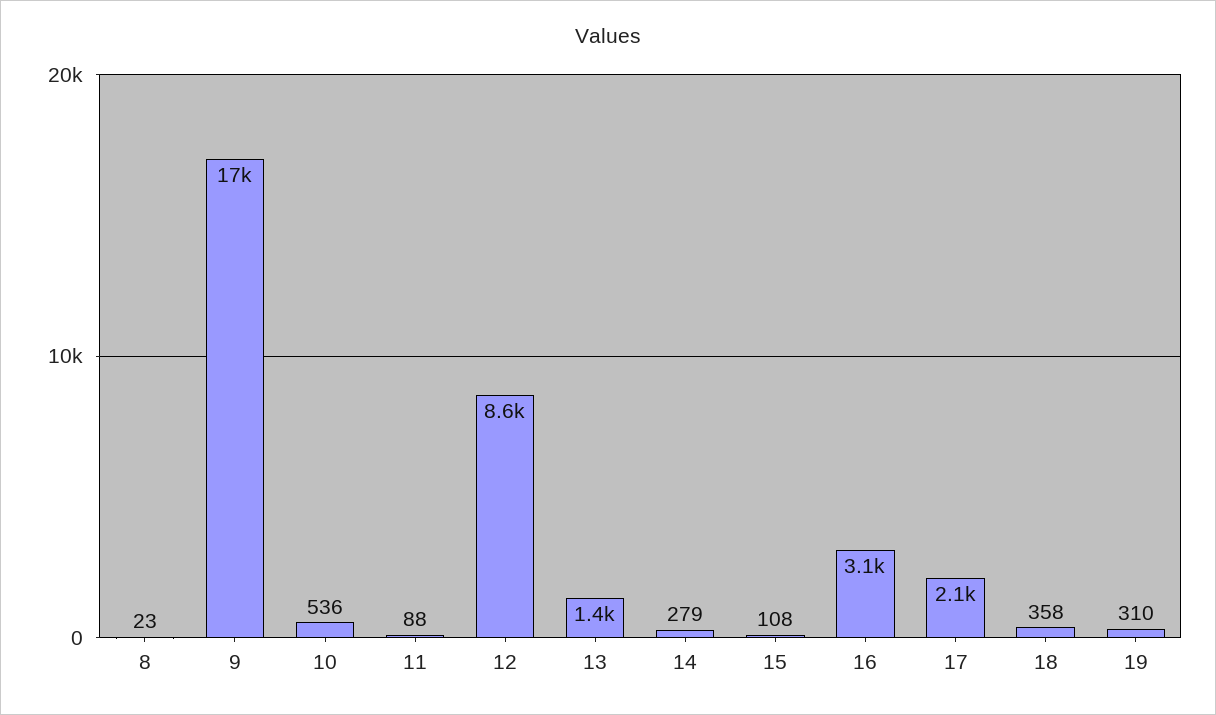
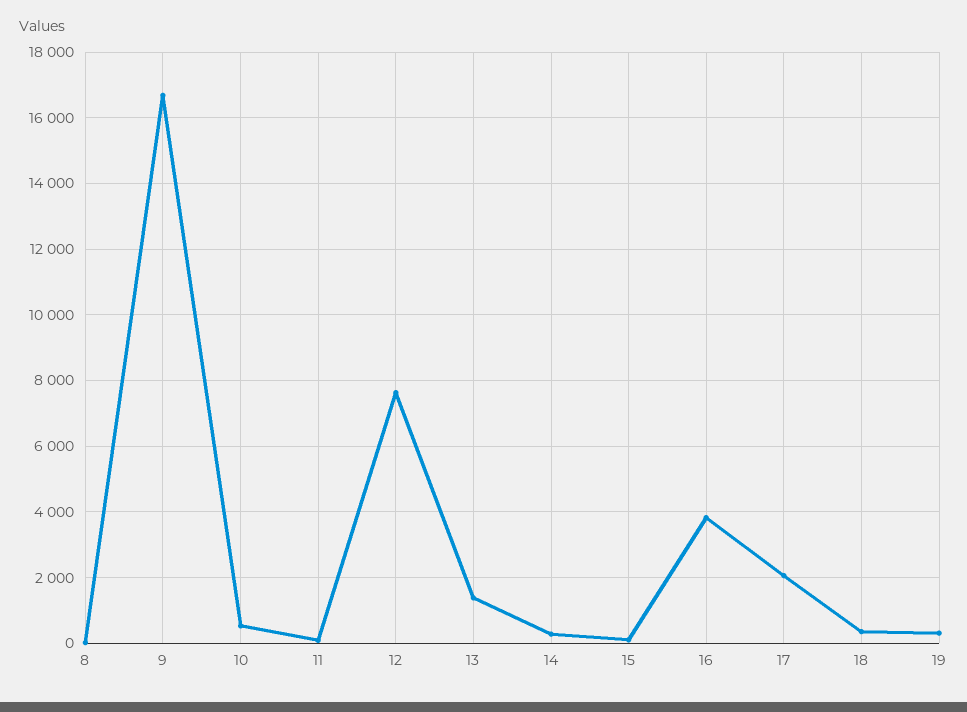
  {
    "8": 23,
    "9": 17000,
    "10": 536,
    "11": 88,
-   "12": 8600,
+   "12": 7600,
    "13": 1400,
    "14": 279,
    "15": 108,
-   "16": 3100,
+   "16": 3800,
    "17": 2100,
    "18": 358,
    "19": 310
  }

